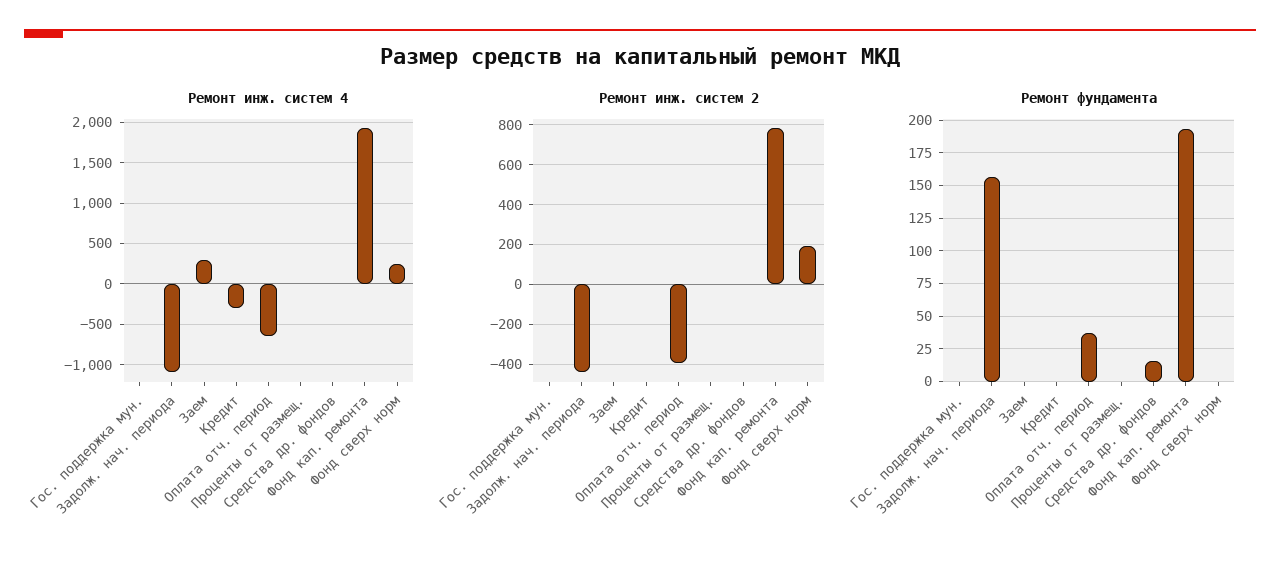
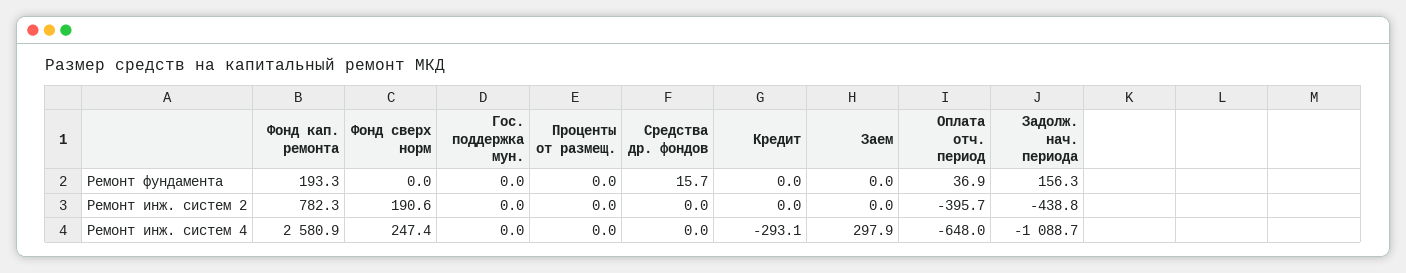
  {
    "Ремонт инж. систем 4": {
      "Гос. поддержка мун.": 0,
      "Задолж. нач. периода": -1088.7,
      "Заем": 297.9,
      "Кредит": -293.1,
      "Оплата отч. период": -648,
      "Проценты от размещ.": 0,
      "Средства др. фондов": 0,
-     "Фонд кап. ремонта": 1900,
+     "Фонд кап. ремонта": 2580.9,
      "Фонд сверх норм": 247.4
    },
    "Ремонт инж. систем 2": {
      "Гос. поддержка мун.": 0,
      "Задолж. нач. периода": -438.8,
      "Заем": 0,
      "Кредит": 0,
      "Оплата отч. период": -395.7,
      "Проценты от размещ.": 0,
      "Средства др. фондов": 0,
      "Фонд кап. ремонта": 782.3,
      "Фонд сверх норм": 190.6
    },
    "Ремонт фундамента": {
      "Гос. поддержка мун.": 0,
      "Задолж. нач. периода": 156.3,
      "Заем": 0,
      "Кредит": 0,
      "Оплата отч. период": 36.9,
      "Проценты от размещ.": 0,
      "Средства др. фондов": 15.7,
      "Фонд кап. ремонта": 193.3,
      "Фонд сверх норм": 0
    }
  }

